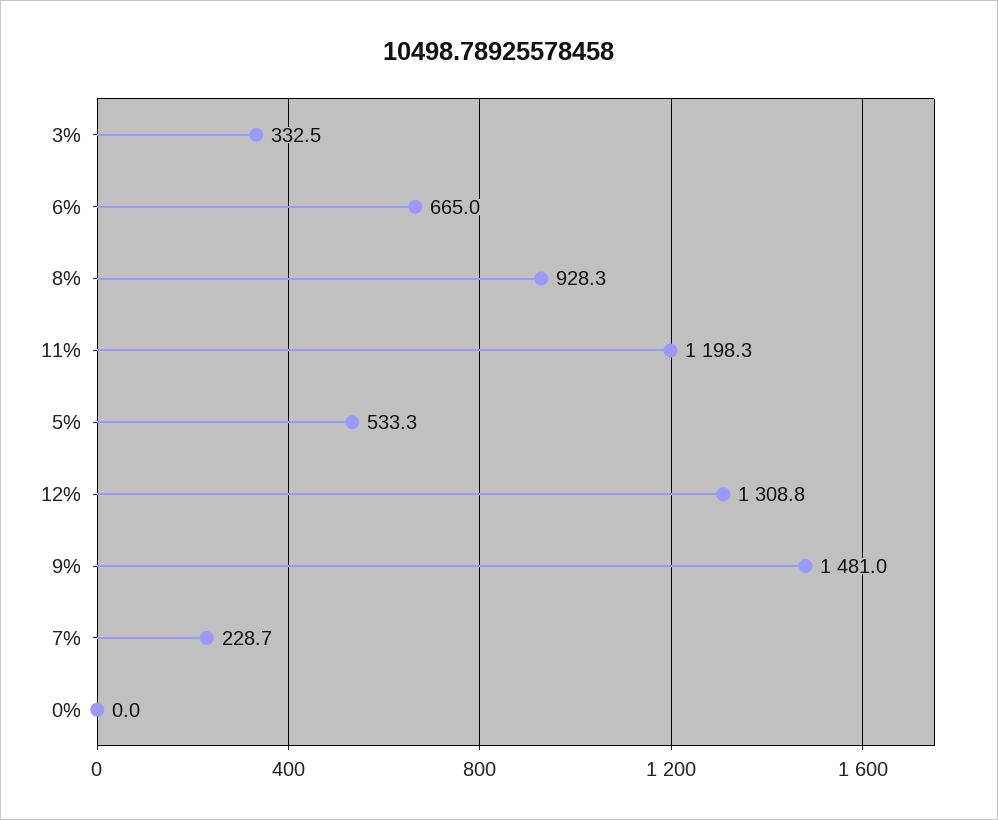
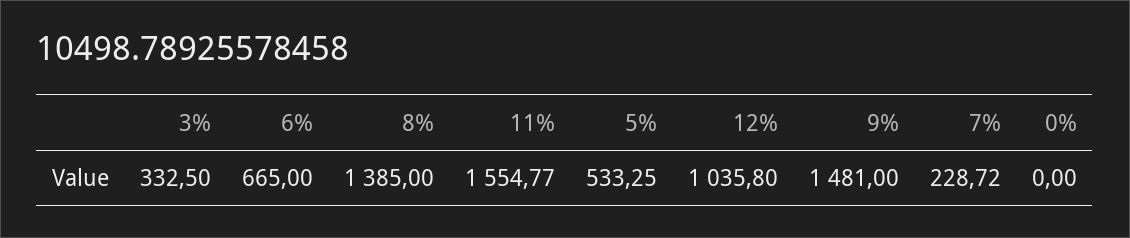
  {
    "3%": 332.5,
    "6%": 665,
-   "8%": 928.3,
+   "8%": 1385,
-   "11%": 1198.3,
+   "11%": 1554.77,
    "5%": 533.25,
-   "12%": 1308.8,
+   "12%": 1035.8,
    "9%": 1481,
    "7%": 228.72,
    "0%": 0
  }

